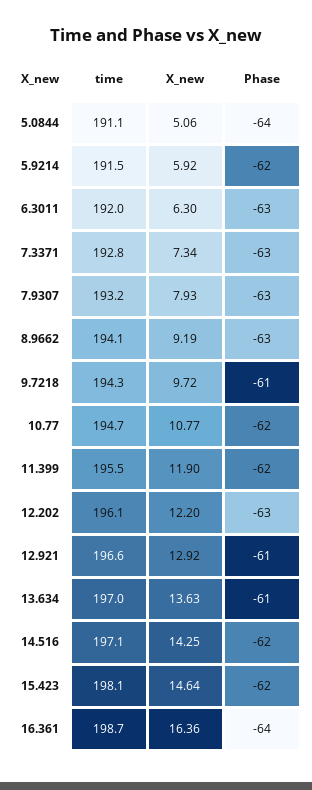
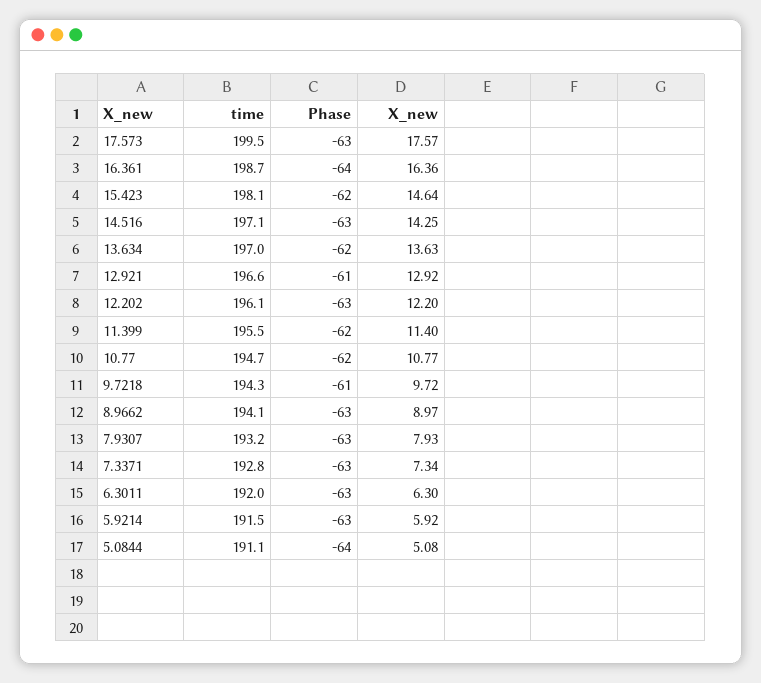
  {
    "time": {
      "5.0844": 191.1,
      "5.9214": 191.5,
      "6.3011": 192,
      "7.3371": 192.8,
      "7.9307": 193.2,
      "8.9662": 194.1,
      "9.7218": 194.3,
      "10.77": 194.7,
      "11.399": 195.5,
      "12.202": 196.1,
      "12.921": 196.6,
      "13.634": 197,
      "14.516": 197.1,
      "15.423": 198.1,
-     "16.361": 198.7
+     "16.361": 198.7,
+     "17.573": 199.5
    },
    "X_new": {
-     "5.0844": 5.06,
+     "5.0844": 5.08,
      "5.9214": 5.92,
      "6.3011": 6.3,
      "7.3371": 7.34,
      "7.9307": 7.93,
-     "8.9662": 9.19,
+     "8.9662": 8.97,
      "9.7218": 9.72,
      "10.77": 10.77,
-     "11.399": 11.9,
+     "11.399": 11.4,
      "12.202": 12.2,
      "12.921": 12.92,
      "13.634": 13.63,
      "14.516": 14.25,
      "15.423": 14.64,
-     "16.361": 16.36
+     "16.361": 16.36,
+     "17.573": 17.57
    },
    "Phase": {
      "5.0844": -64,
-     "5.9214": -62,
+     "5.9214": -63,
      "6.3011": -63,
      "7.3371": -63,
      "7.9307": -63,
      "8.9662": -63,
      "9.7218": -61,
      "10.77": -62,
      "11.399": -62,
      "12.202": -63,
      "12.921": -61,
-     "13.634": -61,
+     "13.634": -62,
-     "14.516": -62,
+     "14.516": -63,
      "15.423": -62,
-     "16.361": -64
+     "16.361": -64,
+     "17.573": -63
    }
  }

